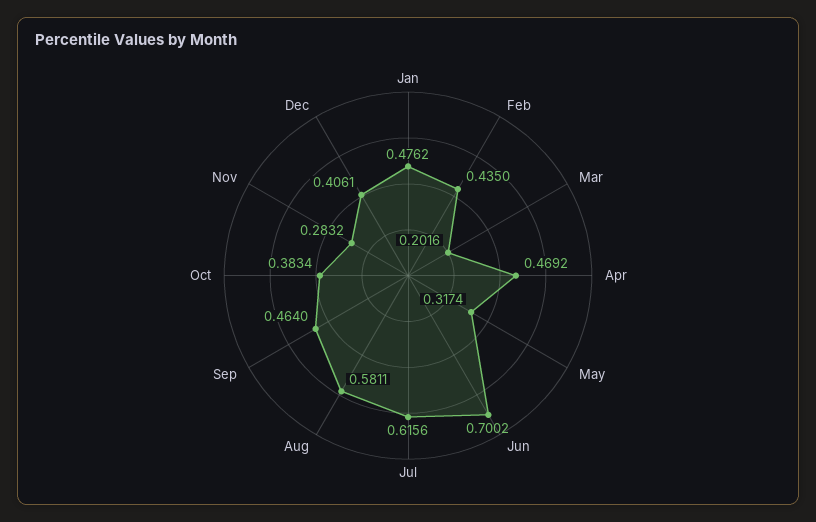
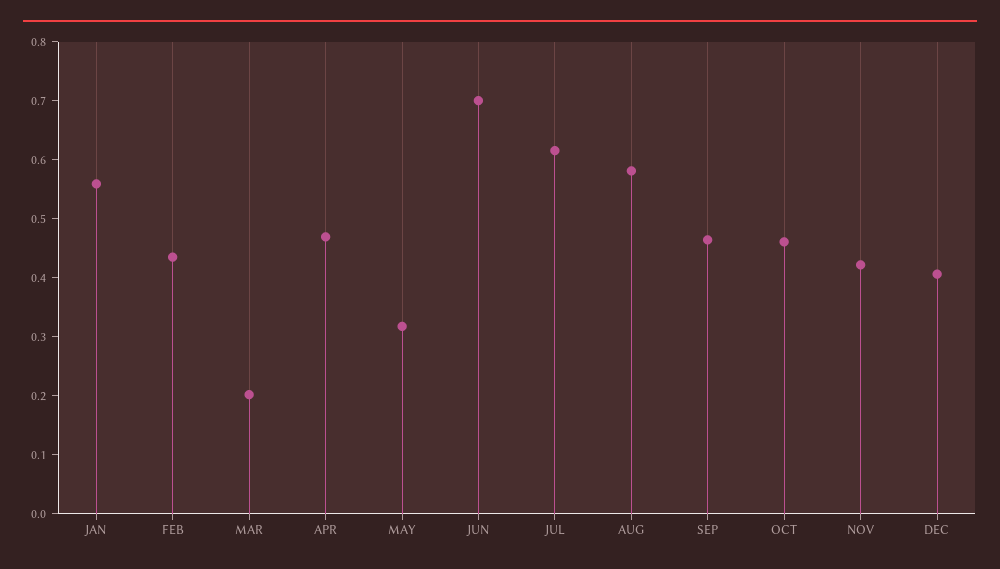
  {
-   "Jan": 0.4762,
+   "Jan": 0.56,
    "Feb": 0.435,
    "Mar": 0.2016,
    "Apr": 0.4692,
    "May": 0.3174,
    "Jun": 0.7002,
    "Jul": 0.6156,
    "Aug": 0.5811,
    "Sep": 0.464,
-   "Oct": 0.3834,
+   "Oct": 0.46,
-   "Nov": 0.2832,
+   "Nov": 0.42,
    "Dec": 0.4061
  }

